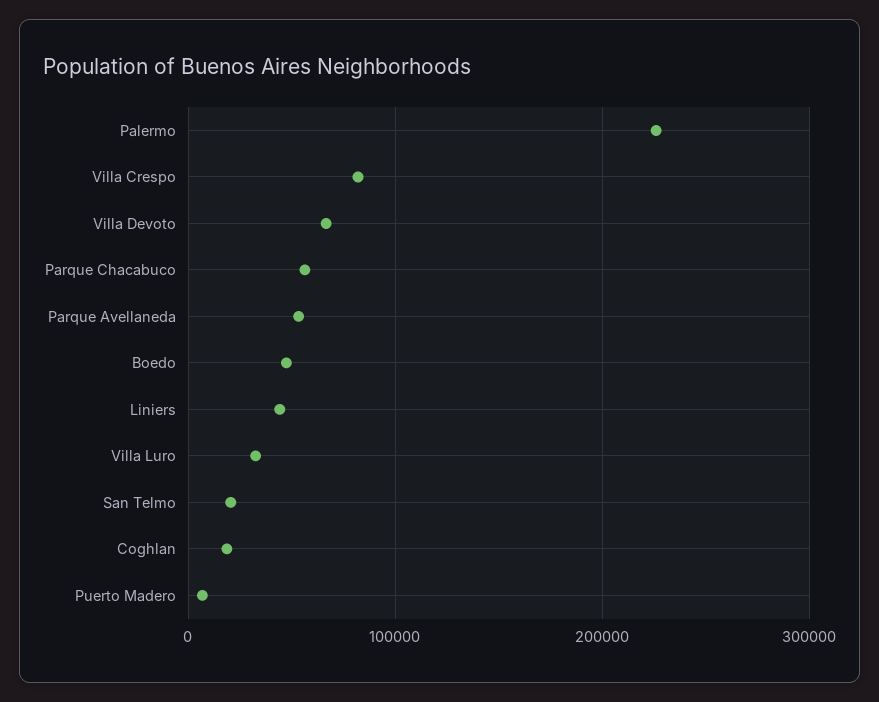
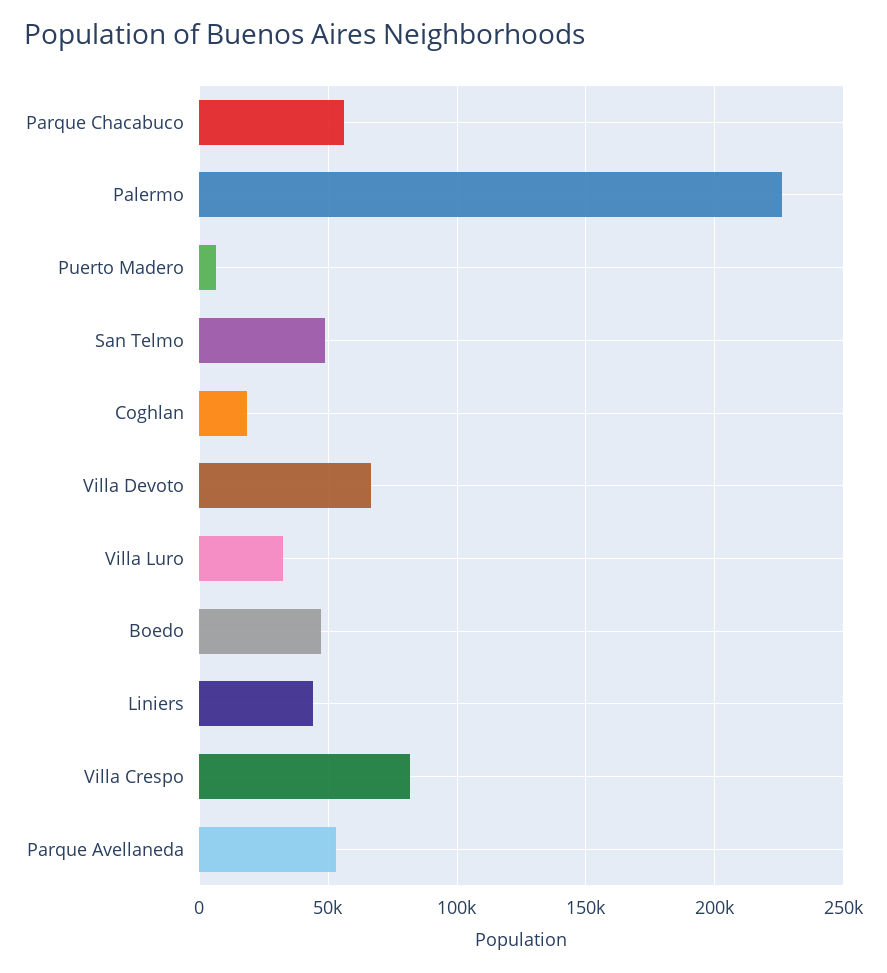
  {
    "Palermo": 225000,
    "Villa Crespo": 80000,
    "Villa Devoto": 65000,
    "Parque Chacabuco": 55000,
    "Parque Avellaneda": 55000,
    "Boedo": 45000,
    "Liniers": 45000,
    "Villa Luro": 35000,
-   "San Telmo": 20000,
+   "San Telmo": 50000,
    "Coghlan": 20000,
    "Puerto Madero": 5000
  }

